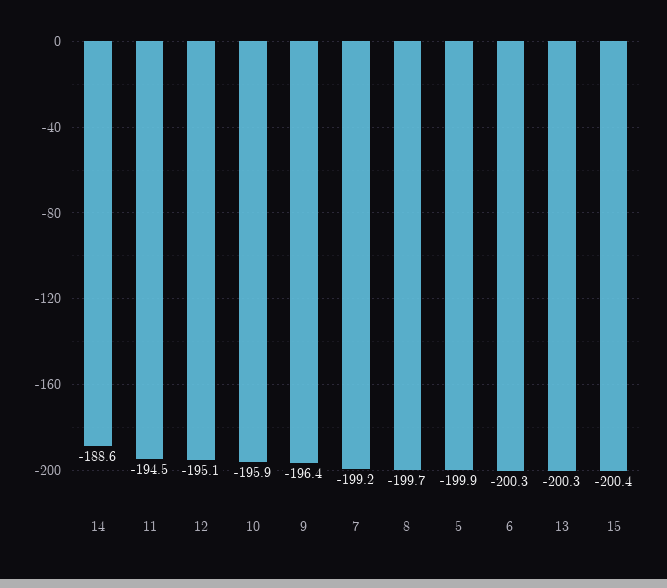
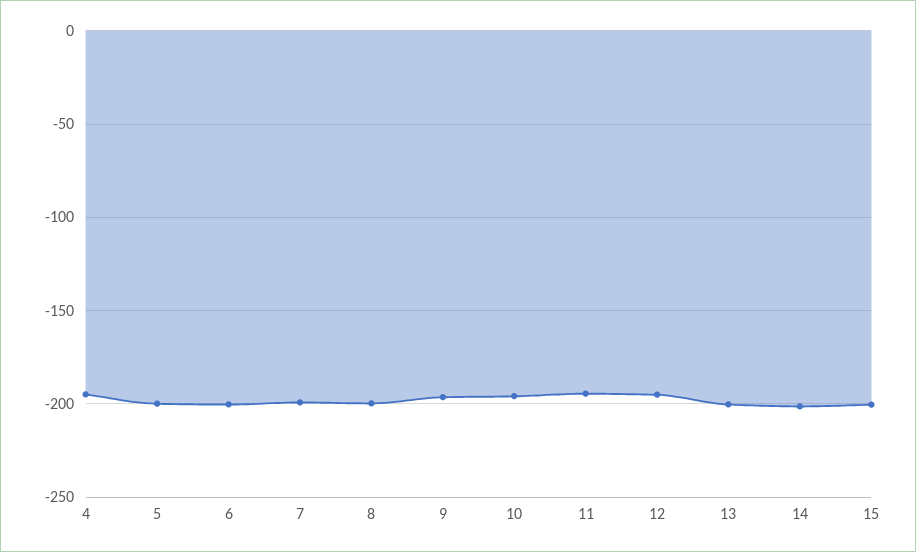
  {
-   "14": -188.6,
+   "14": -200,
    "11": -194.5,
    "12": -195.1,
    "10": -195.9,
    "9": -196.4,
    "7": -199.2,
    "8": -199.7,
    "5": -199.9,
    "6": -200.3,
    "13": -200.3,
-   "15": -200.4
+   "15": -200.4,
+   "4": -195
  }

